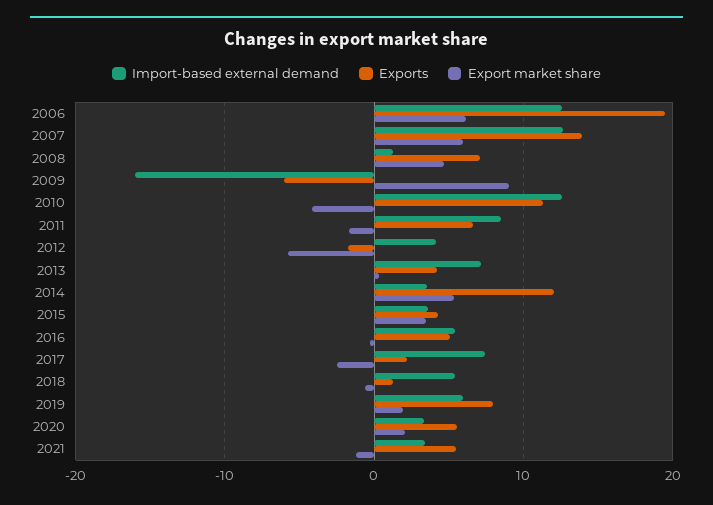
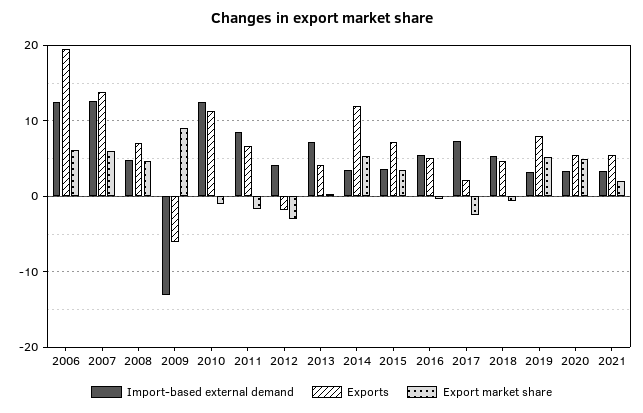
  {
    "Import-based external demand": {
      "2006": 13,
      "2007": 13,
-     "2008": 1,
+     "2008": 5,
-     "2009": -16,
+     "2009": -13,
      "2010": 13,
      "2011": 8,
      "2012": 4,
      "2013": 7,
      "2014": 4,
      "2015": 4,
      "2016": 5,
      "2017": 7,
      "2018": 5,
-     "2019": 6,
+     "2019": 3,
      "2020": 3,
      "2021": 3
    },
    "Exports": {
      "2006": 20,
      "2007": 14,
      "2008": 7,
      "2009": -6,
      "2010": 11,
      "2011": 7,
      "2012": -2,
      "2013": 4,
      "2014": 12,
-     "2015": 4,
+     "2015": 7,
      "2016": 5,
      "2017": 2,
-     "2018": 1,
+     "2018": 5,
      "2019": 8,
      "2020": 6,
      "2021": 5
    },
    "Export market share": {
      "2006": 6,
      "2007": 6,
      "2008": 5,
      "2009": 9,
-     "2010": -4,
+     "2010": -1,
      "2011": -2,
-     "2012": -6,
+     "2012": -3,
      "2013": 0,
      "2014": 5,
      "2015": 3,
      "2016": 0,
      "2017": -2,
      "2018": -1,
-     "2019": 2,
+     "2019": 5,
-     "2020": 2,
+     "2020": 5,
-     "2021": -1
+     "2021": 2
    }
  }

